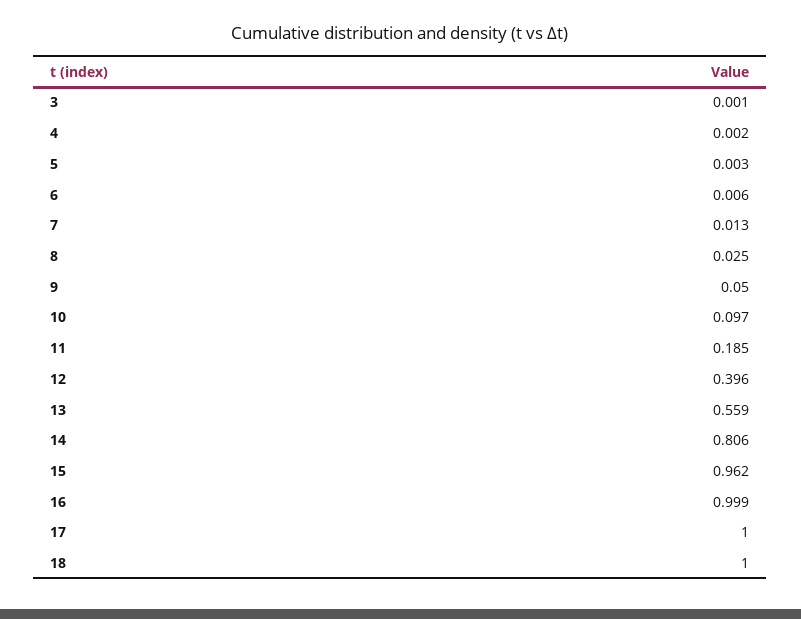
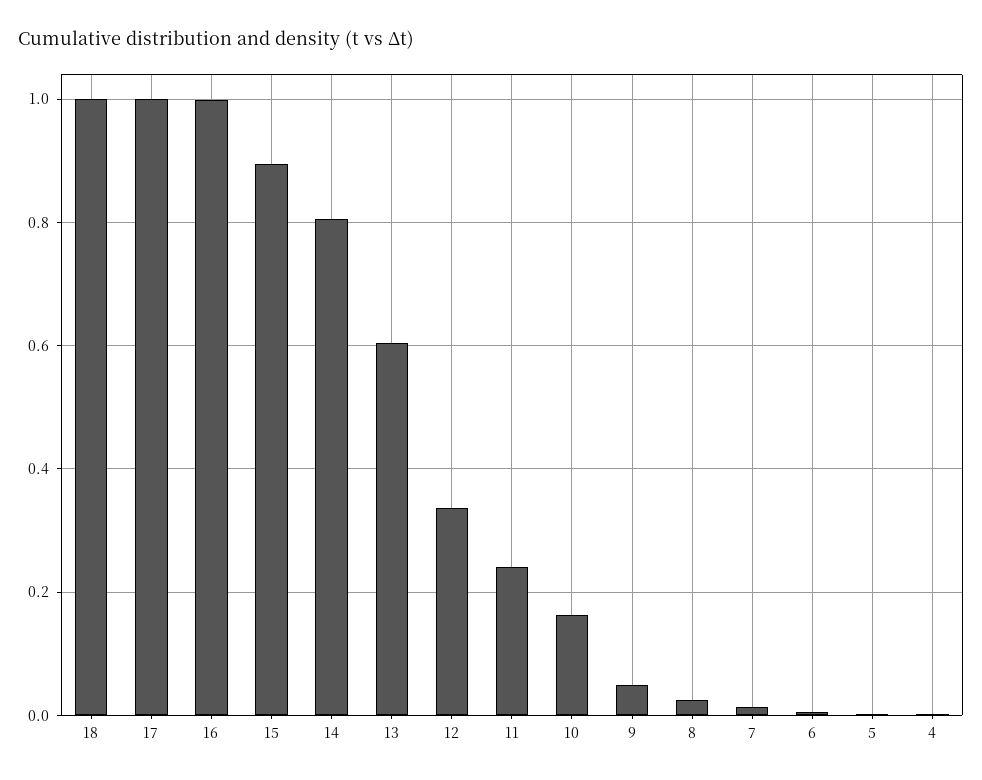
  {
-   "3": 0.001,
    "4": 0.002,
    "5": 0.003,
    "6": 0.006,
    "7": 0.013,
    "8": 0.025,
    "9": 0.05,
-   "10": 0.097,
+   "10": 0.16,
-   "11": 0.185,
+   "11": 0.24,
-   "12": 0.396,
+   "12": 0.34,
-   "13": 0.559,
+   "13": 0.6,
    "14": 0.806,
-   "15": 0.962,
+   "15": 0.9,
    "16": 0.999,
    "17": 1,
    "18": 1
  }

